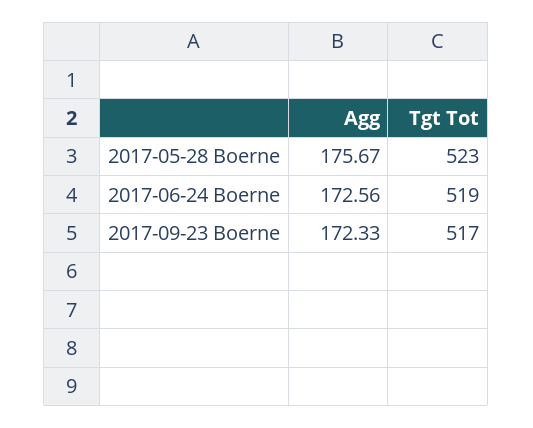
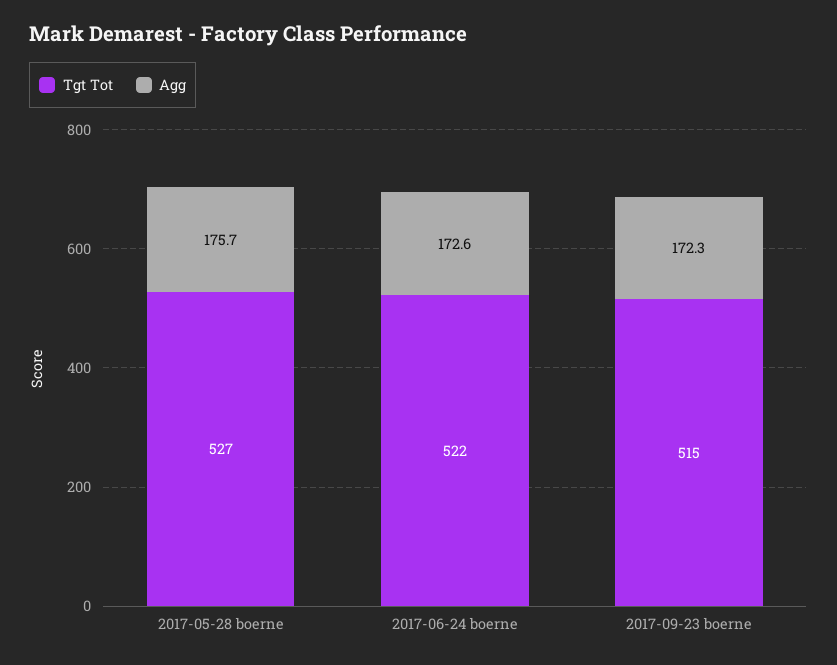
  {
    "Agg": {
      "2017-05-28 Boerne": 175.67,
      "2017-06-24 Boerne": 172.56,
      "2017-09-23 Boerne": 172.33
    },
    "Tgt Tot": {
-     "2017-05-28 Boerne": 523,
+     "2017-05-28 Boerne": 527,
-     "2017-06-24 Boerne": 519,
+     "2017-06-24 Boerne": 522,
-     "2017-09-23 Boerne": 517
+     "2017-09-23 Boerne": 515
    }
  }

